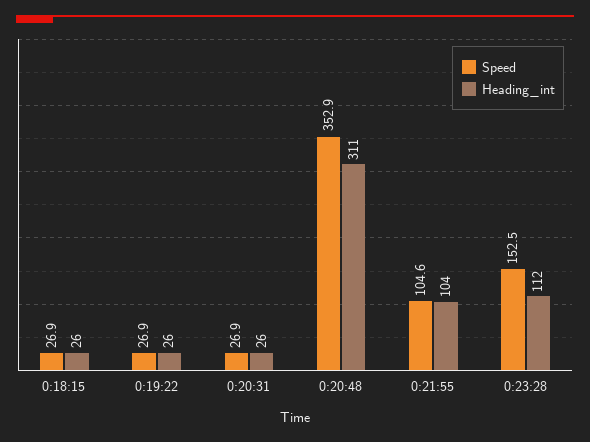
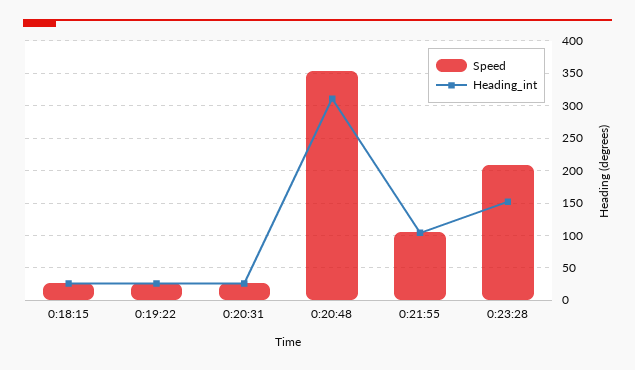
  {
    "Speed": {
      "0:18:15": 26.9,
      "0:19:22": 26.9,
      "0:20:31": 26.9,
      "0:20:48": 352.9,
      "0:21:55": 104.6,
-     "0:23:28": 152.5
+     "0:23:28": 210
    },
    "Heading_int": {
      "0:18:15": 26,
      "0:19:22": 26,
      "0:20:31": 26,
      "0:20:48": 311,
      "0:21:55": 104,
-     "0:23:28": 112
+     "0:23:28": 150
    }
  }

